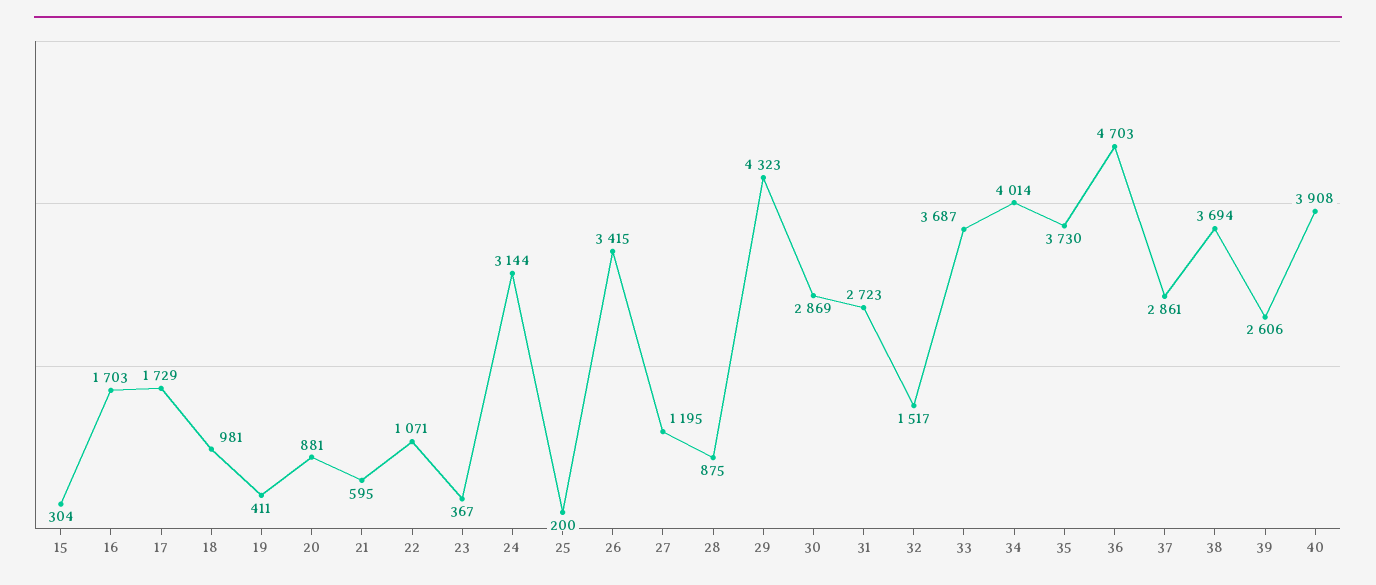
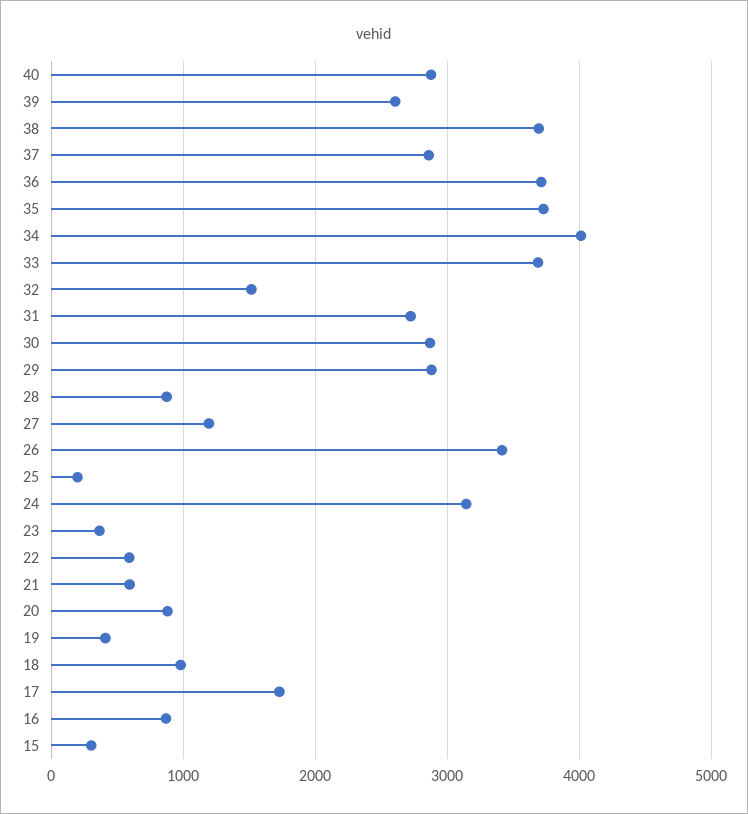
  {
    "15": 304,
-   "16": 1703,
+   "16": 900,
    "17": 1729,
    "18": 981,
    "19": 411,
    "20": 881,
    "21": 595,
-   "22": 1071,
+   "22": 600,
    "23": 367,
    "24": 3144,
    "25": 200,
    "26": 3415,
    "27": 1195,
    "28": 875,
-   "29": 4323,
+   "29": 2900,
    "30": 2869,
    "31": 2723,
    "32": 1517,
    "33": 3687,
    "34": 4014,
    "35": 3730,
-   "36": 4703,
+   "36": 3700,
    "37": 2861,
    "38": 3694,
    "39": 2606,
-   "40": 3908
+   "40": 2900
  }

